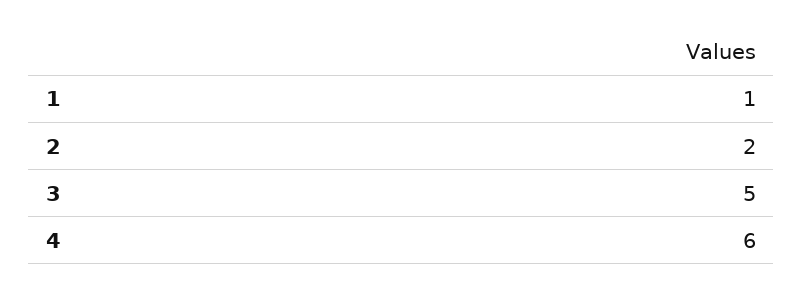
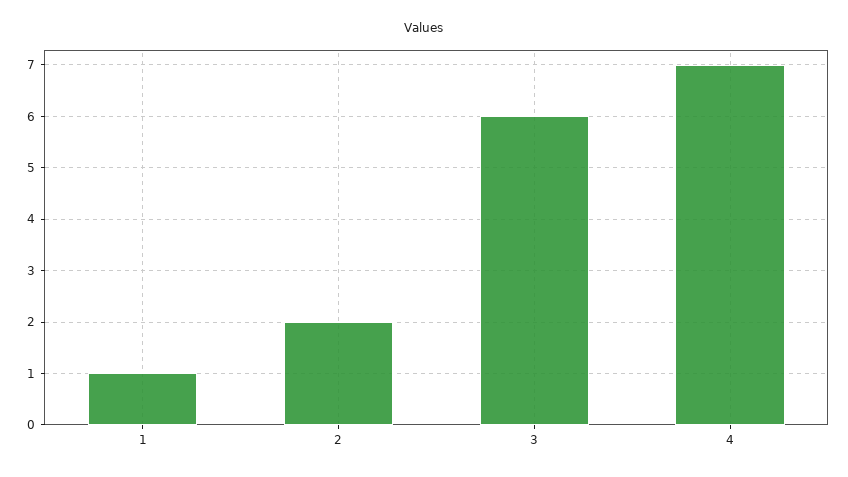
  {
    "1": 1,
    "2": 2,
-   "3": 5,
+   "3": 6,
-   "4": 6
+   "4": 7
  }

